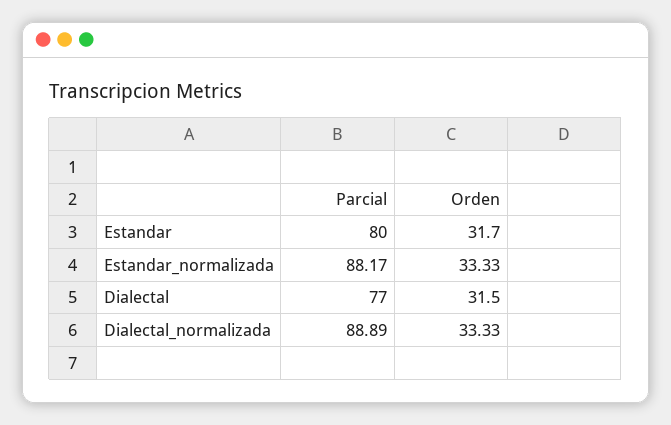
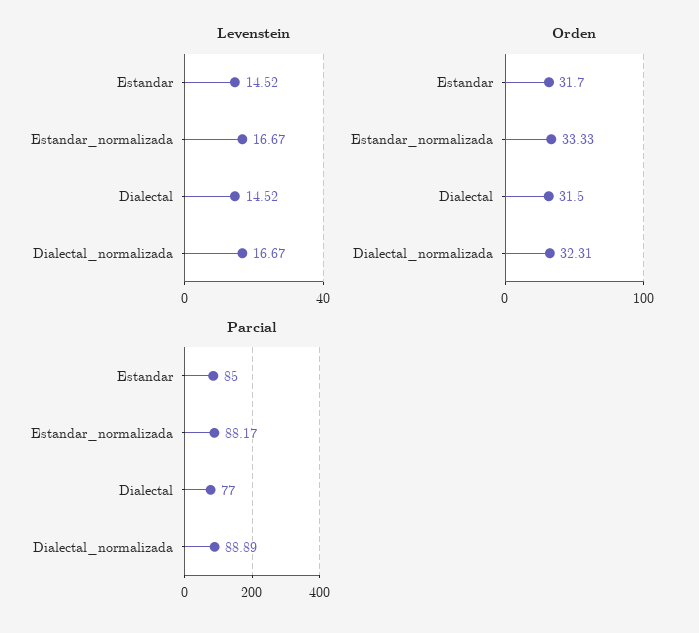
  {
    "Parcial": {
-     "Estandar": 80,
+     "Estandar": 85,
      "Estandar_normalizada": 88.17,
      "Dialectal": 77,
      "Dialectal_normalizada": 88.89
    },
    "Orden": {
      "Estandar": 31.7,
      "Estandar_normalizada": 33.33,
      "Dialectal": 31.5,
-     "Dialectal_normalizada": 33.33
+     "Dialectal_normalizada": 32.31
-   }
+   },
+   "Levenstein": {
+     "Estandar": 14.52,
+     "Estandar_normalizada": 16.67,
+     "Dialectal": 14.52,
+     "Dialectal_normalizada": 16.67
+   }
  }

